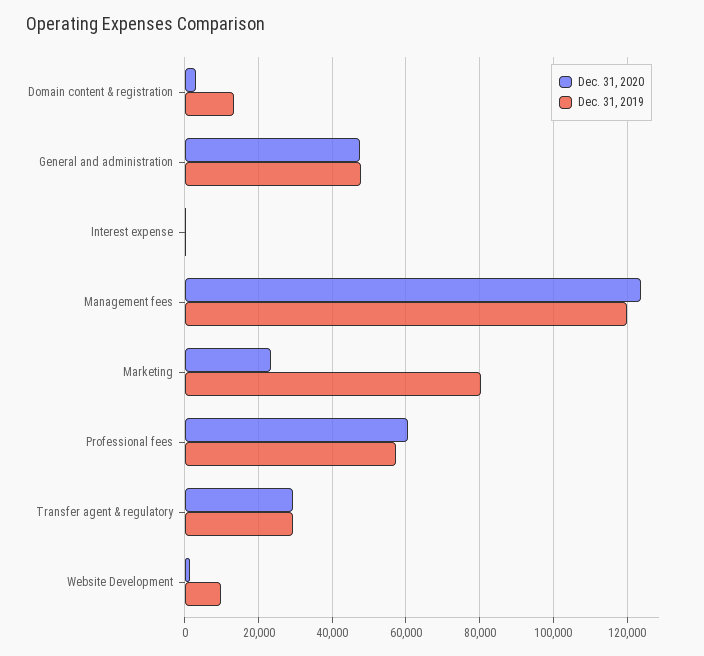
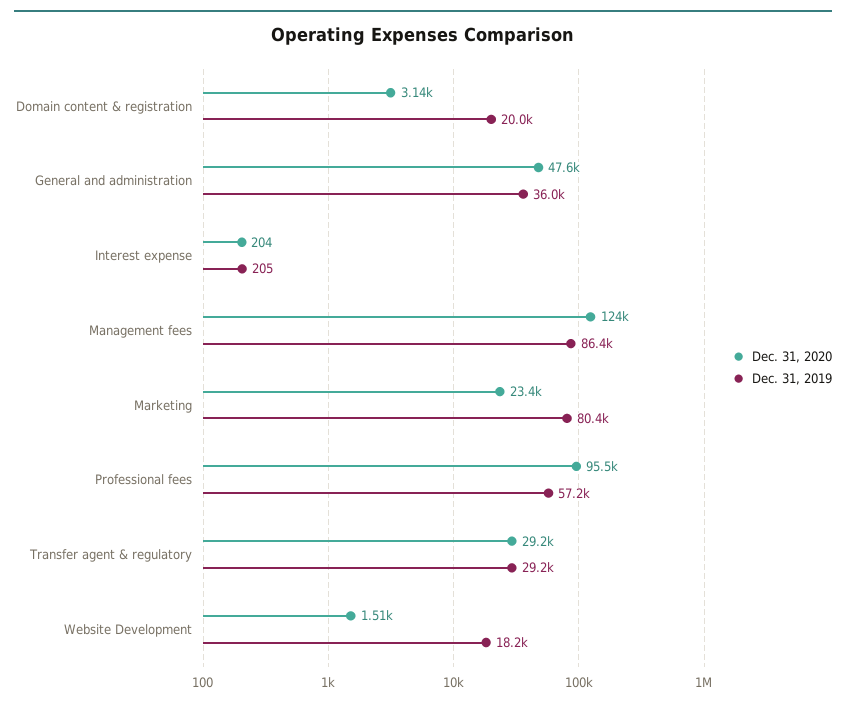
  {
    "Dec. 31, 2020": {
      "Domain content & registration": 3140,
      "General and administration": 47600,
      "Interest expense": 204,
      "Management fees": 124000,
      "Marketing": 23400,
-     "Professional fees": 60000,
+     "Professional fees": 95500,
      "Transfer agent & regulatory": 29200,
      "Website Development": 1510
    },
    "Dec. 31, 2019": {
-     "Domain content & registration": 14000,
+     "Domain content & registration": 20000,
-     "General and administration": 48000,
+     "General and administration": 36000,
      "Interest expense": 205,
-     "Management fees": 120000,
+     "Management fees": 86400,
      "Marketing": 80400,
      "Professional fees": 57200,
      "Transfer agent & regulatory": 29200,
-     "Website Development": 10000
+     "Website Development": 18200
    }
  }

